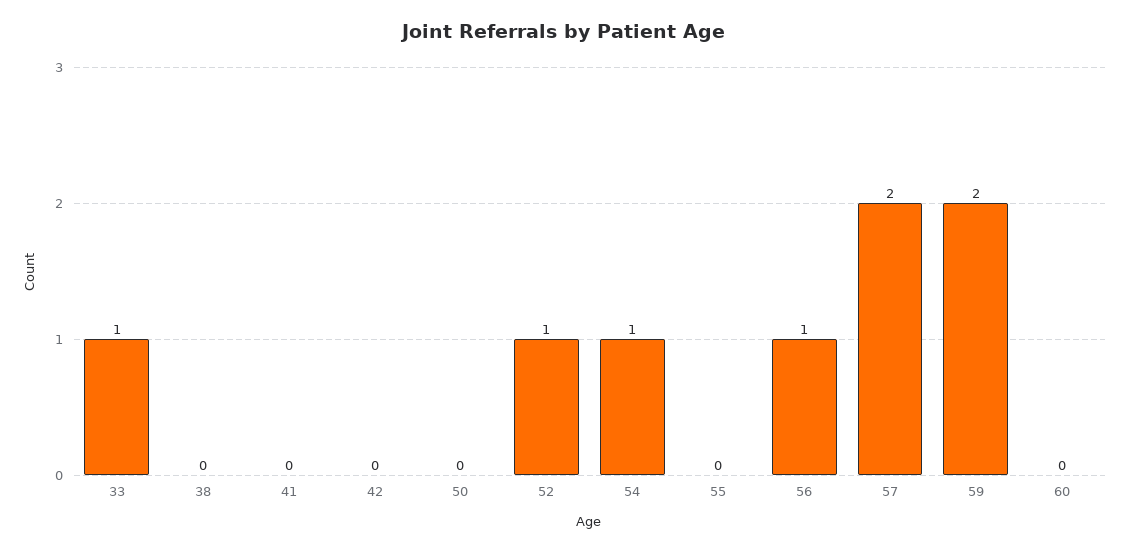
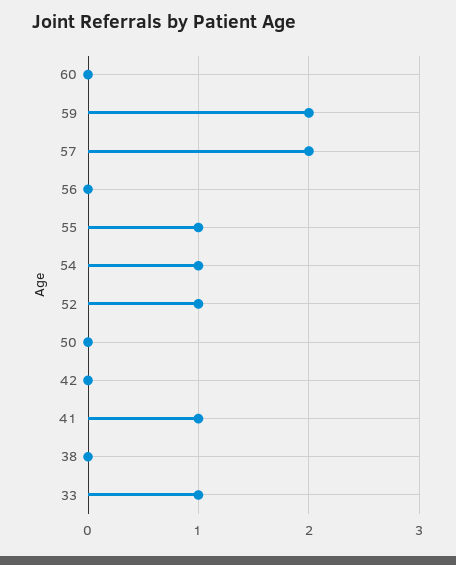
  {
    "33": 1,
    "38": 0,
-   "41": 0,
+   "41": 1,
    "42": 0,
    "50": 0,
    "52": 1,
    "54": 1,
-   "55": 0,
+   "55": 1,
-   "56": 1,
+   "56": 0,
    "57": 2,
    "59": 2,
    "60": 0
  }

